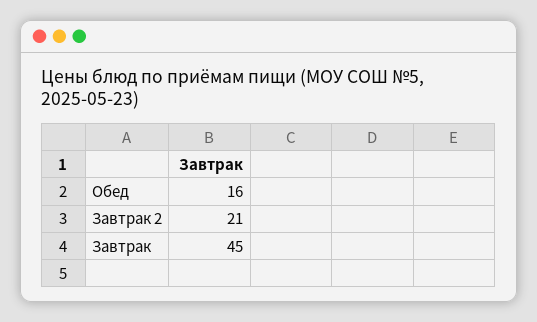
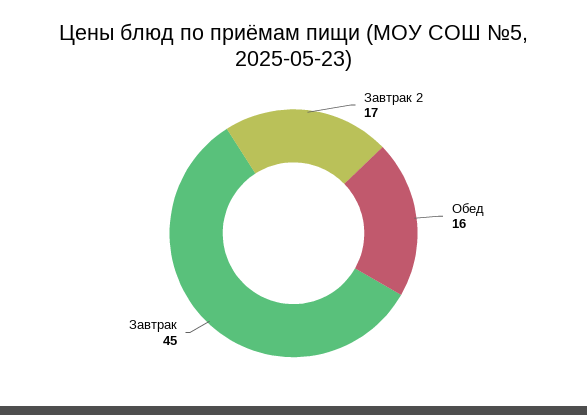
  {
    "Обед": 16,
-   "Завтрак 2": 21,
+   "Завтрак 2": 17,
    "Завтрак": 45
  }

